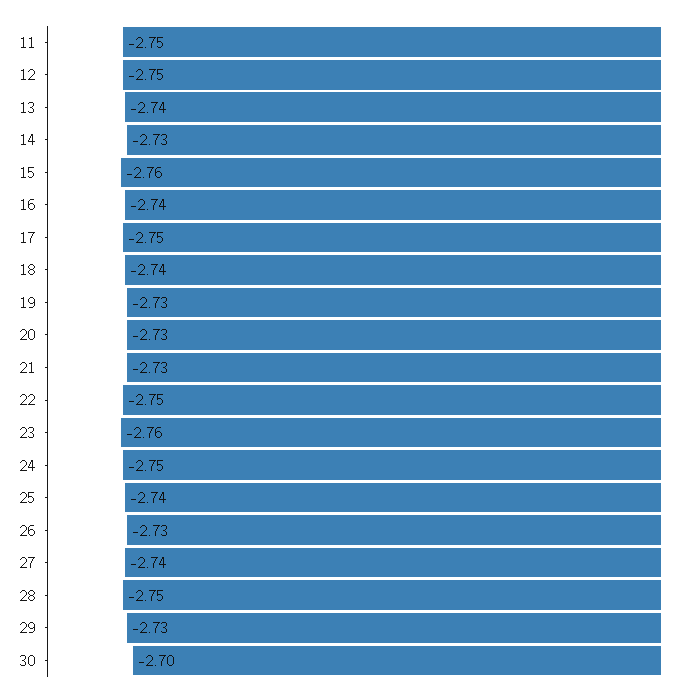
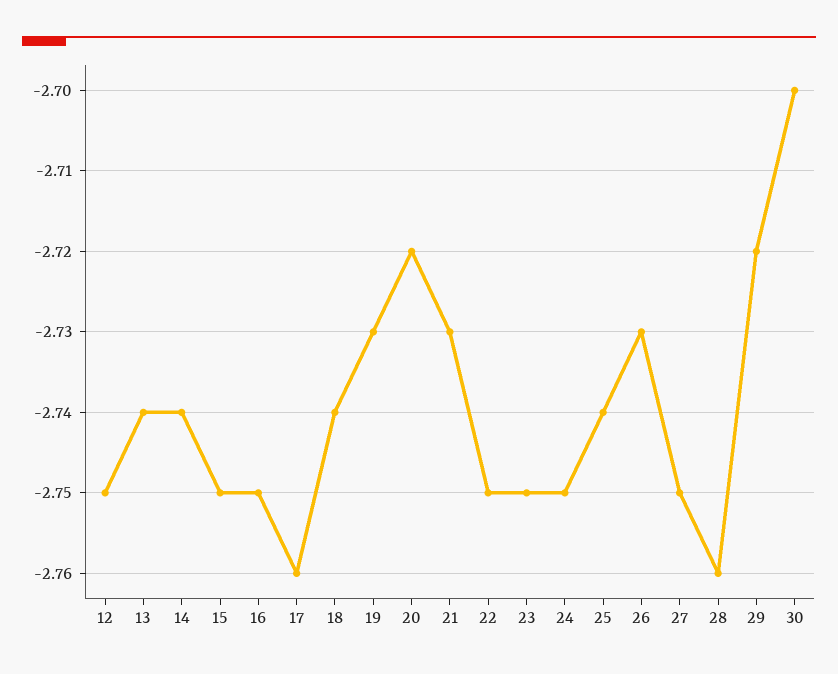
  {
-   "11": -2.75,
    "12": -2.75,
    "13": -2.74,
-   "14": -2.73,
+   "14": -2.74,
-   "15": -2.76,
+   "15": -2.75,
-   "16": -2.74,
+   "16": -2.75,
-   "17": -2.75,
+   "17": -2.76,
    "18": -2.74,
    "19": -2.73,
-   "20": -2.73,
+   "20": -2.72,
    "21": -2.73,
    "22": -2.75,
-   "23": -2.76,
+   "23": -2.75,
    "24": -2.75,
    "25": -2.74,
    "26": -2.73,
-   "27": -2.74,
+   "27": -2.75,
-   "28": -2.75,
+   "28": -2.76,
-   "29": -2.73,
+   "29": -2.72,
    "30": -2.7
  }

